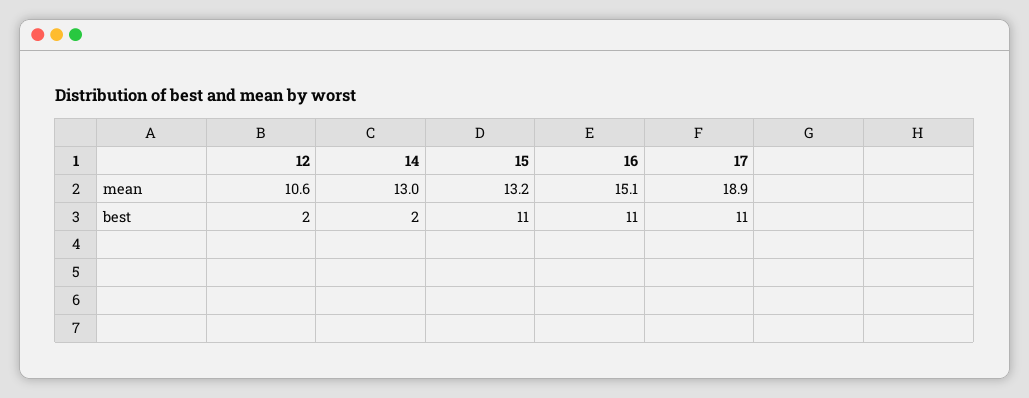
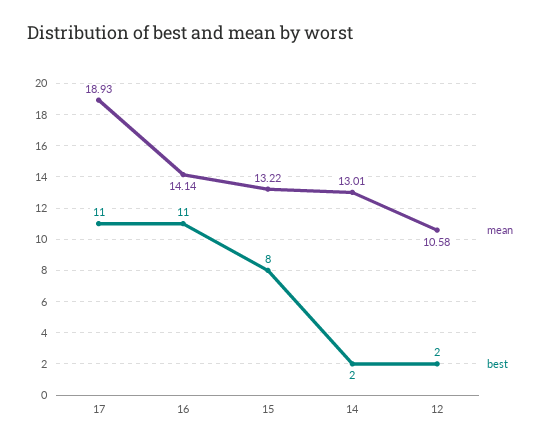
  {
    "mean": {
      "12": 10.58,
      "14": 13.01,
      "15": 13.22,
-     "16": 15.1,
+     "16": 14.14,
      "17": 18.93
    },
    "best": {
      "12": 2,
      "14": 2,
-     "15": 11,
+     "15": 8,
      "16": 11,
      "17": 11
    }
  }

